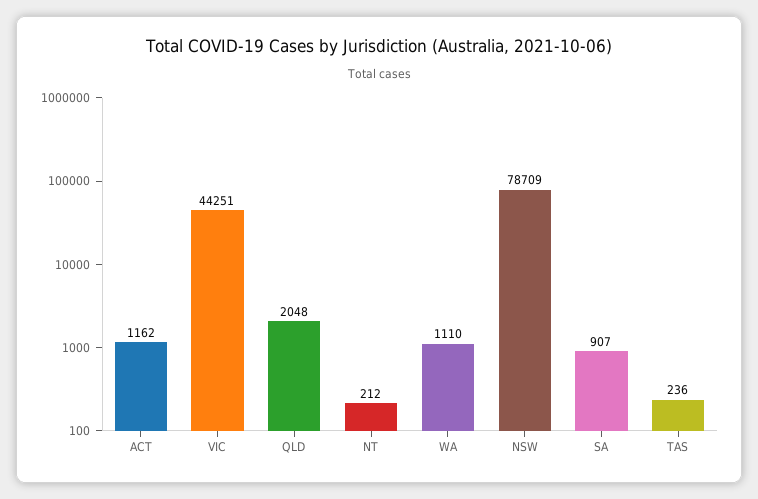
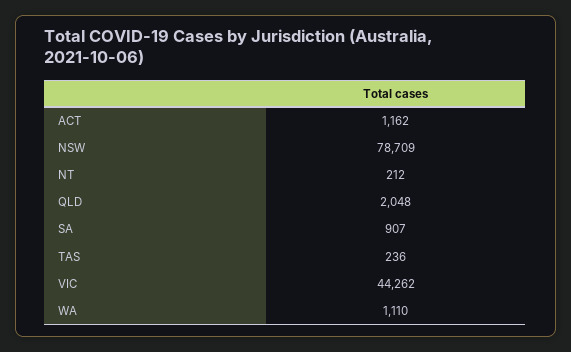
  {
    "ACT": 1162,
-   "VIC": 44251,
+   "VIC": 44262,
    "QLD": 2048,
    "NT": 212,
    "WA": 1110,
    "NSW": 78709,
    "SA": 907,
    "TAS": 236
  }

